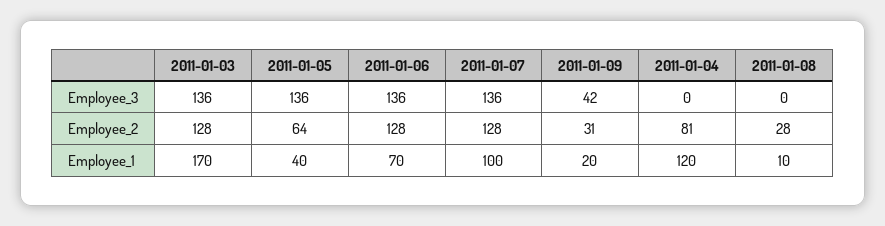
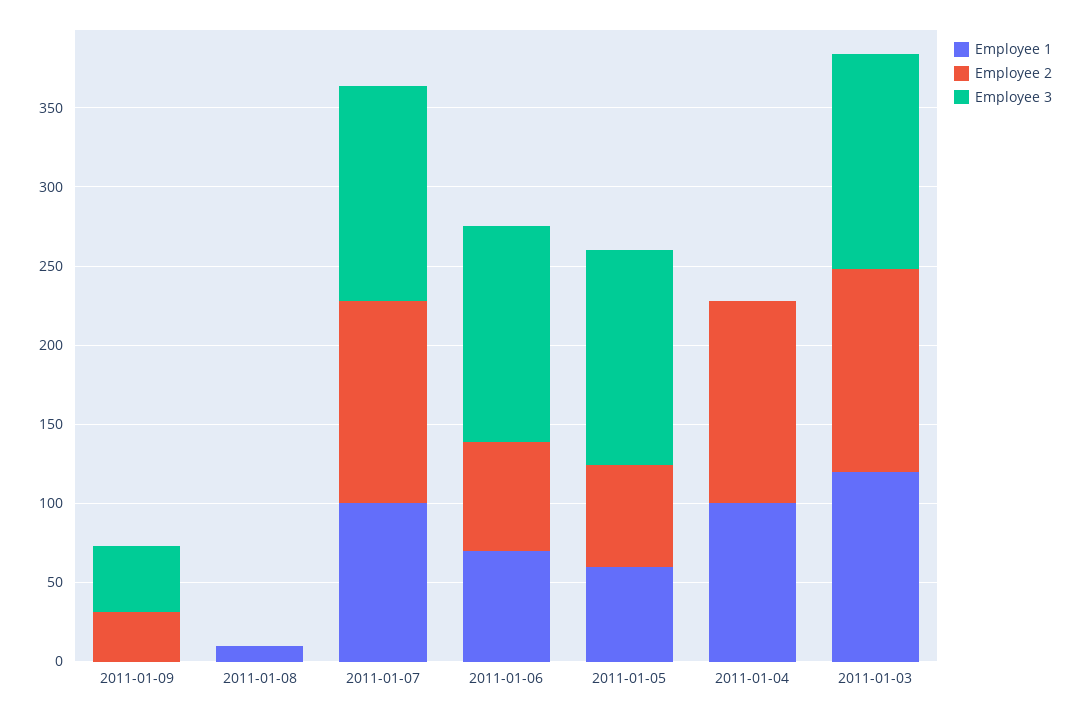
  {
    "Employee_3": {
      "2011-01-03": 136,
      "2011-01-05": 136,
      "2011-01-06": 136,
      "2011-01-07": 136,
      "2011-01-09": 42,
      "2011-01-04": 0,
      "2011-01-08": 0
    },
    "Employee_2": {
      "2011-01-03": 128,
      "2011-01-05": 64,
-     "2011-01-06": 128,
+     "2011-01-06": 70,
      "2011-01-07": 128,
      "2011-01-09": 31,
-     "2011-01-04": 81,
+     "2011-01-04": 130,
-     "2011-01-08": 28
+     "2011-01-08": 0
    },
    "Employee_1": {
-     "2011-01-03": 170,
+     "2011-01-03": 120,
-     "2011-01-05": 40,
+     "2011-01-05": 60,
      "2011-01-06": 70,
      "2011-01-07": 100,
-     "2011-01-09": 20,
+     "2011-01-09": 0,
-     "2011-01-04": 120,
+     "2011-01-04": 100,
      "2011-01-08": 10
    }
  }

